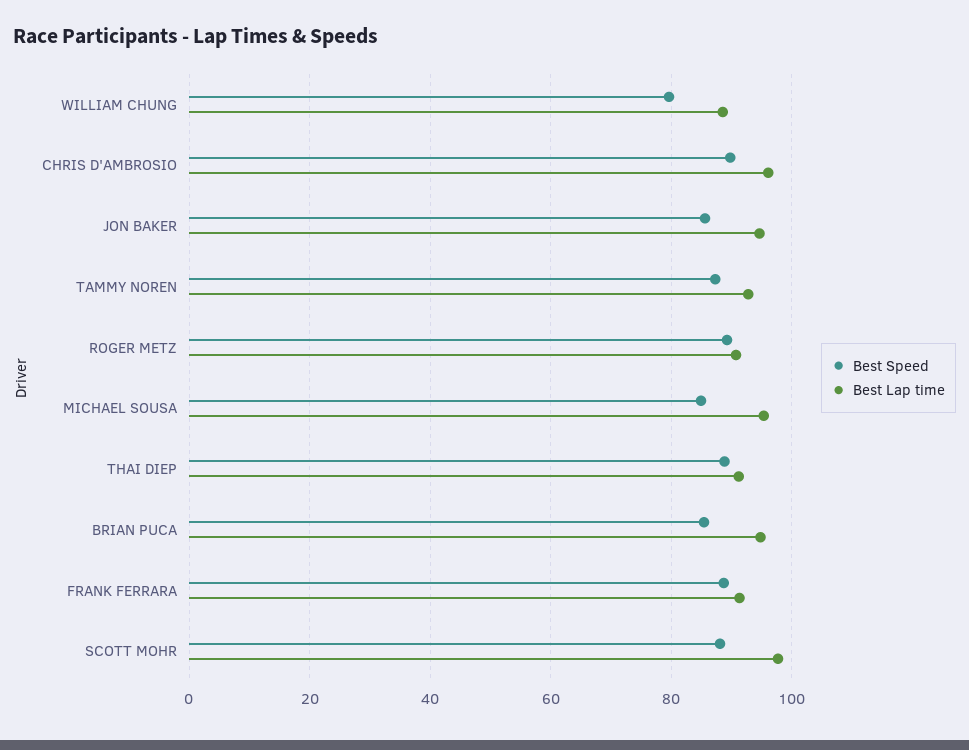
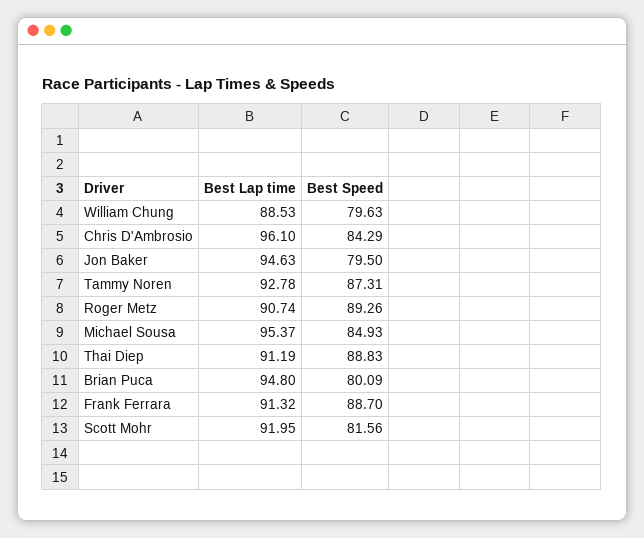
  {
    "Best Speed": {
      "WILLIAM CHUNG": 79.63,
-     "CHRIS D'AMBROSIO": 90,
+     "CHRIS D'AMBROSIO": 84.29,
-     "JON BAKER": 86,
+     "JON BAKER": 79.5,
      "TAMMY NOREN": 87.31,
      "ROGER METZ": 89.26,
      "MICHAEL SOUSA": 84.93,
      "THAI DIEP": 88.83,
-     "BRIAN PUCA": 86,
+     "BRIAN PUCA": 80.09,
      "FRANK FERRARA": 88.7,
-     "SCOTT MOHR": 88
+     "SCOTT MOHR": 81.56
    },
    "Best Lap time": {
      "WILLIAM CHUNG": 88.53,
      "CHRIS D'AMBROSIO": 96.1,
      "JON BAKER": 94.63,
      "TAMMY NOREN": 92.78,
      "ROGER METZ": 90.74,
      "MICHAEL SOUSA": 95.37,
      "THAI DIEP": 91.19,
      "BRIAN PUCA": 94.8,
      "FRANK FERRARA": 91.32,
-     "SCOTT MOHR": 98
+     "SCOTT MOHR": 91.95
    }
  }

